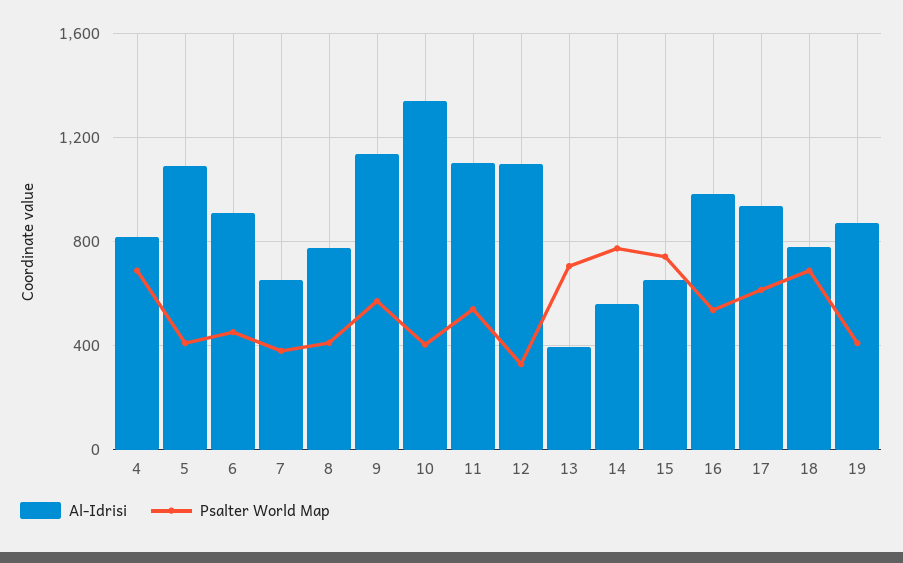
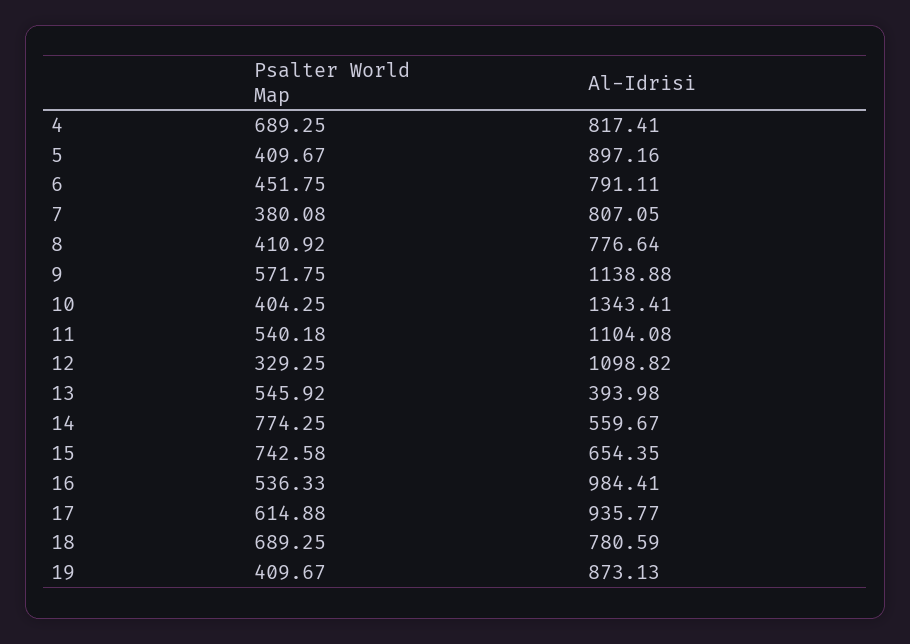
  {
    "Al-Idrisi": {
      "4": 817.41,
-     "5": 1100,
+     "5": 897.16,
-     "6": 900,
+     "6": 791.11,
-     "7": 650,
+     "7": 807.05,
      "8": 776.64,
      "9": 1138.88,
      "10": 1343.41,
      "11": 1104.08,
      "12": 1098.82,
      "13": 393.98,
      "14": 559.67,
      "15": 654.35,
      "16": 984.41,
      "17": 935.77,
      "18": 780.59,
      "19": 873.13
    },
    "Psalter World Map": {
      "4": 689.25,
      "5": 409.67,
      "6": 451.75,
      "7": 380.08,
      "8": 410.92,
      "9": 571.75,
      "10": 404.25,
      "11": 540.18,
      "12": 329.25,
-     "13": 700,
+     "13": 545.92,
      "14": 774.25,
      "15": 742.58,
      "16": 536.33,
      "17": 614.88,
      "18": 689.25,
      "19": 409.67
    }
  }

